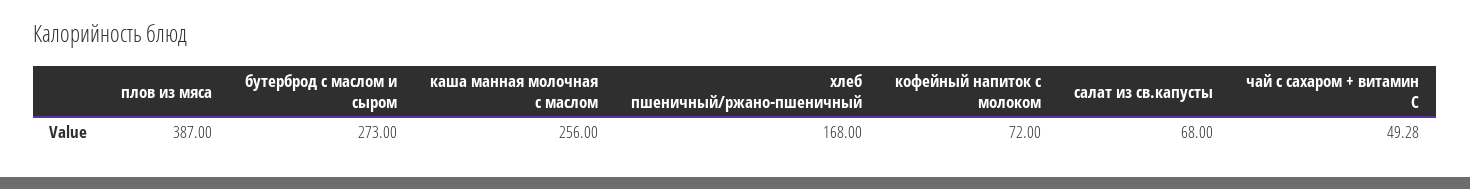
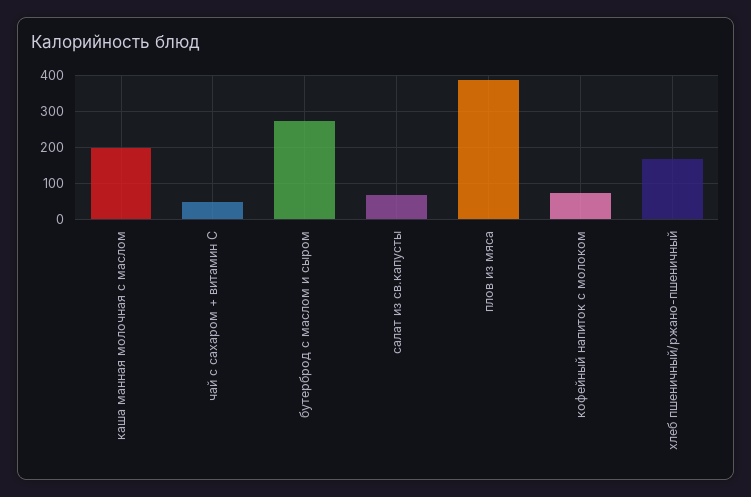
  {
    "плов из мяса": 387,
    "бутерброд с маслом и сыром": 273,
-   "каша манная молочная с маслом": 256,
+   "каша манная молочная с маслом": 200,
    "хлеб пшеничный/ржано-пшеничный": 168,
    "кофейный напиток с молоком": 72,
    "салат из св.капусты": 68,
    "чай с сахаром + витамин С": 49.28
  }

